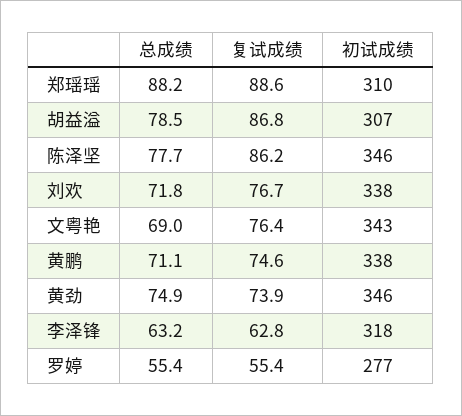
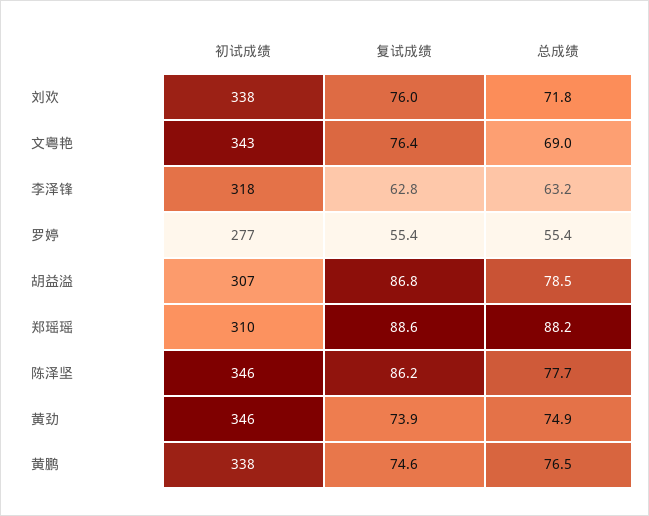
  {
    "总成绩": {
      "郑瑶瑶": 88.2,
      "胡益溢": 78.5,
      "陈泽坚": 77.7,
      "刘欢": 71.8,
      "文粤艳": 69,
-     "黄鹏": 71.1,
+     "黄鹏": 76.5,
      "黄劲": 74.9,
      "李泽锋": 63.2,
      "罗婷": 55.4
    },
    "复试成绩": {
      "郑瑶瑶": 88.6,
      "胡益溢": 86.8,
      "陈泽坚": 86.2,
-     "刘欢": 76.7,
+     "刘欢": 76,
      "文粤艳": 76.4,
      "黄鹏": 74.6,
      "黄劲": 73.9,
      "李泽锋": 62.8,
      "罗婷": 55.4
    },
    "初试成绩": {
      "郑瑶瑶": 310,
      "胡益溢": 307,
      "陈泽坚": 346,
      "刘欢": 338,
      "文粤艳": 343,
      "黄鹏": 338,
      "黄劲": 346,
      "李泽锋": 318,
      "罗婷": 277
    }
  }

